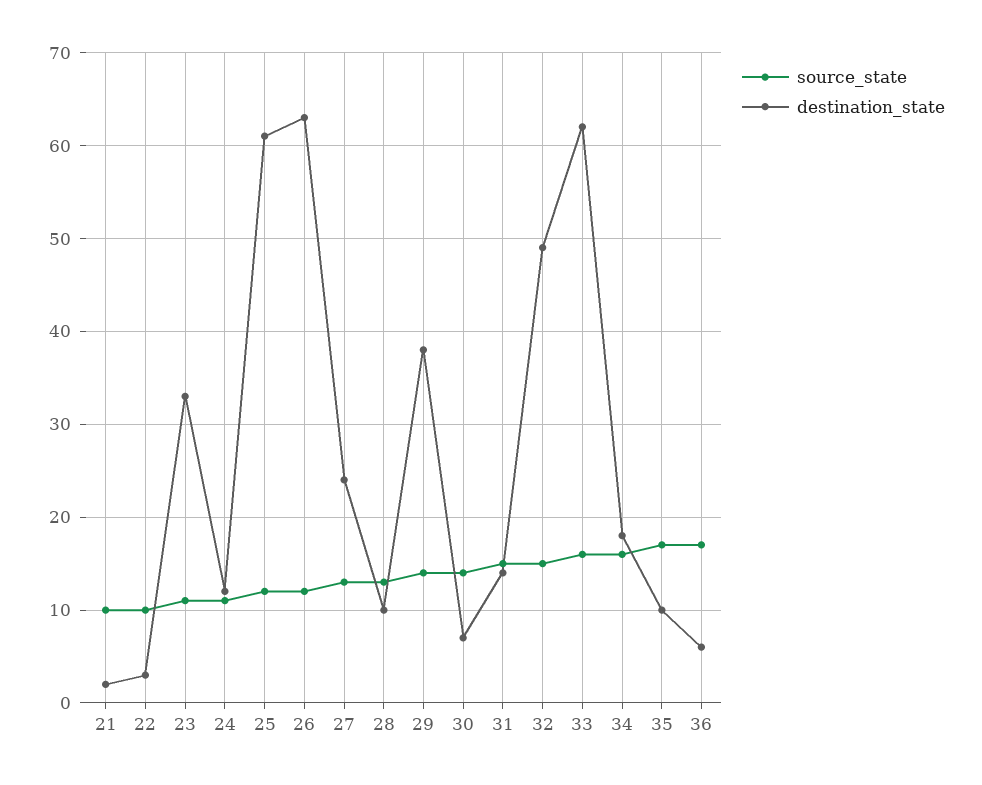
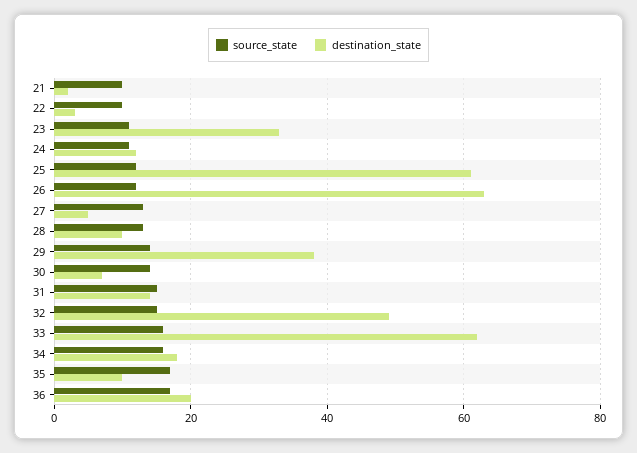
  {
    "source_state": {
      "21": 10,
      "22": 10,
      "23": 11,
      "24": 11,
      "25": 12,
      "26": 12,
      "27": 13,
      "28": 13,
      "29": 14,
      "30": 14,
      "31": 15,
      "32": 15,
      "33": 16,
      "34": 16,
      "35": 17,
      "36": 17
    },
    "destination_state": {
      "21": 2,
      "22": 3,
      "23": 33,
      "24": 12,
      "25": 61,
      "26": 63,
-     "27": 24,
+     "27": 5,
      "28": 10,
      "29": 38,
      "30": 7,
      "31": 14,
      "32": 49,
      "33": 62,
      "34": 18,
      "35": 10,
-     "36": 6
+     "36": 20
    }
  }

